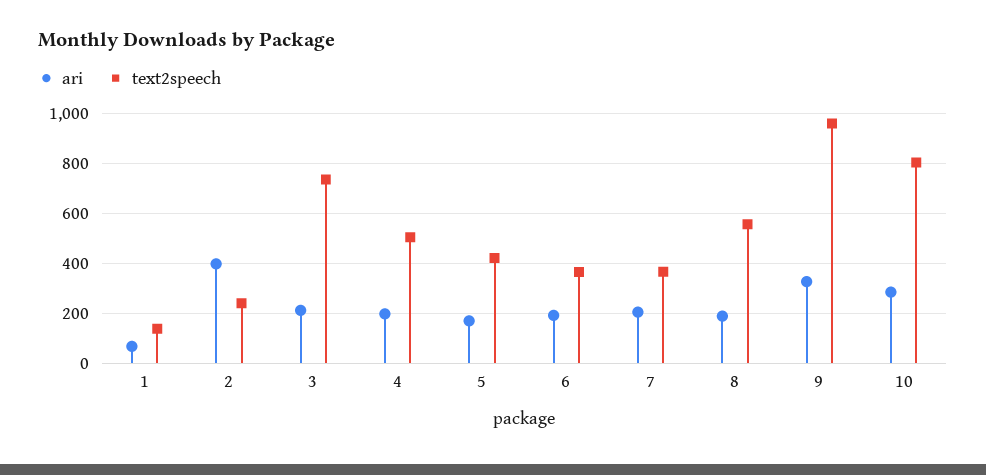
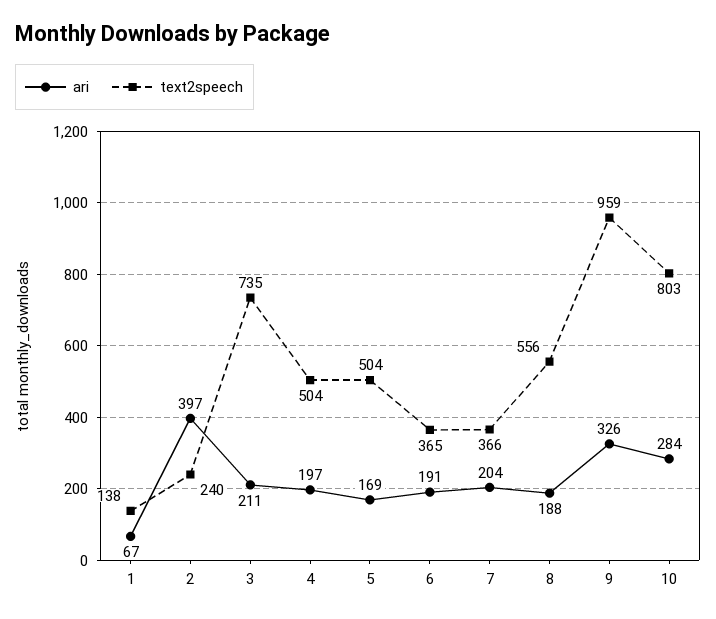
  {
    "ari": {
      "1": 67,
      "2": 397,
      "3": 211,
      "4": 197,
      "5": 169,
      "6": 191,
      "7": 204,
      "8": 188,
      "9": 326,
      "10": 284
    },
    "text2speech": {
      "1": 138,
      "2": 240,
      "3": 735,
      "4": 504,
-     "5": 425,
+     "5": 504,
      "6": 365,
      "7": 366,
      "8": 556,
      "9": 959,
      "10": 803
    }
  }

